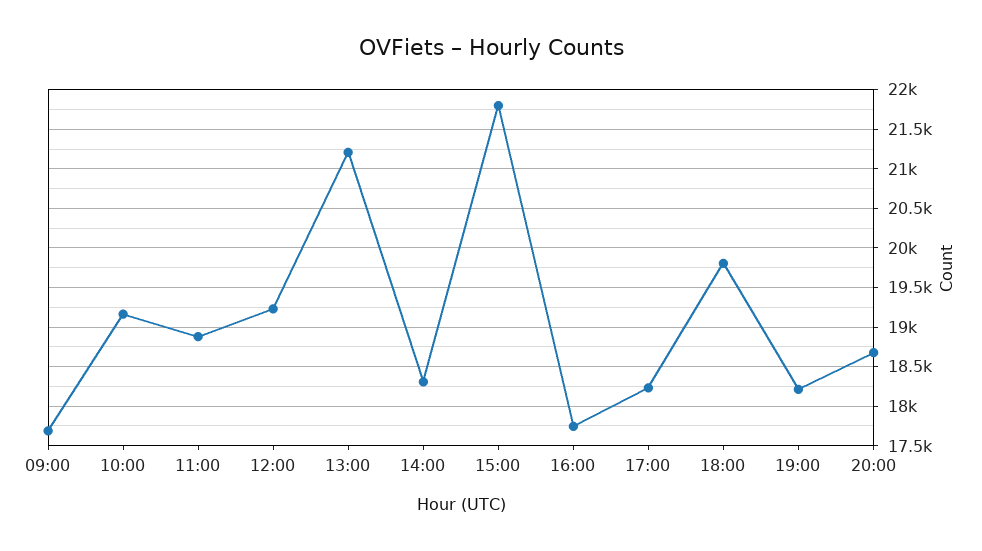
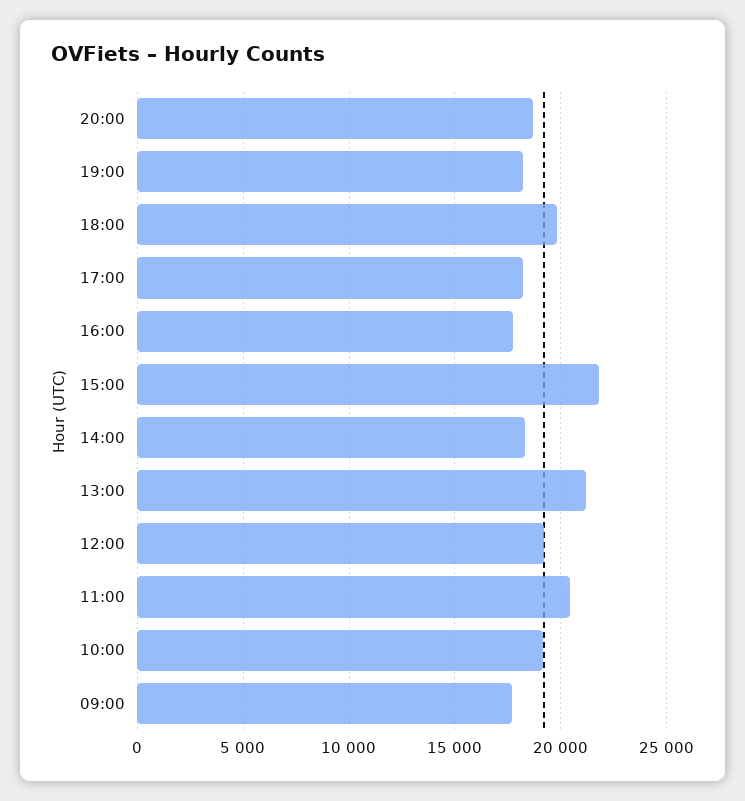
  {
    "09:00": 17700,
    "10:00": 19200,
-   "11:00": 18900,
+   "11:00": 20500,
    "12:00": 19200,
    "13:00": 21200,
    "14:00": 18300,
    "15:00": 21800,
    "16:00": 17700,
    "17:00": 18200,
    "18:00": 19800,
    "19:00": 18200,
    "20:00": 18700
  }

